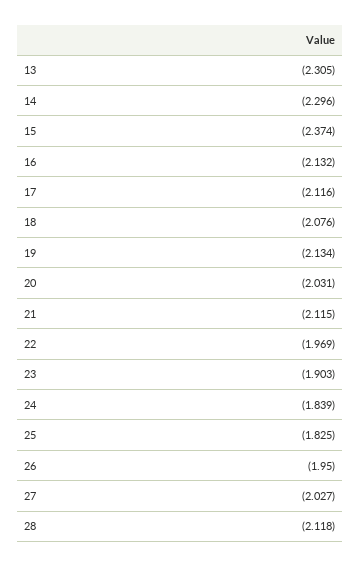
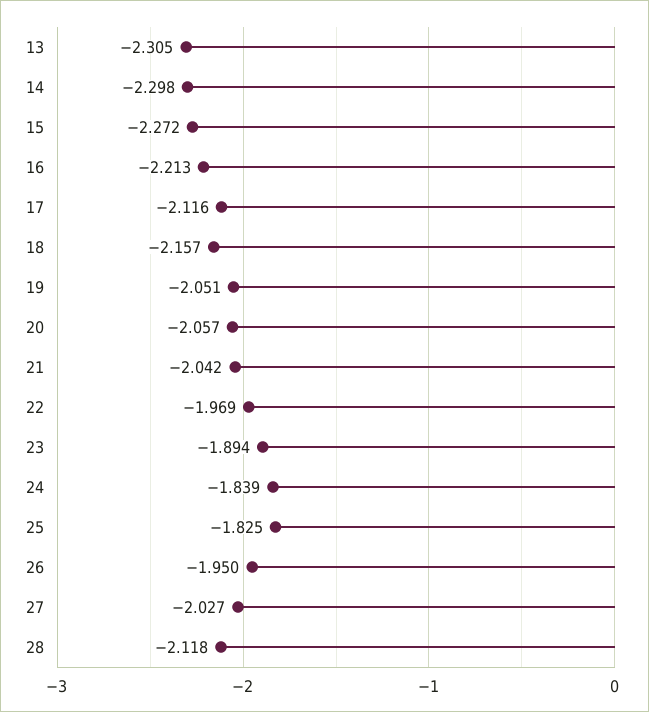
  {
    "13": -2.305,
-   "14": -2.296,
+   "14": -2.298,
-   "15": -2.374,
+   "15": -2.272,
-   "16": -2.132,
+   "16": -2.213,
    "17": -2.116,
-   "18": -2.076,
+   "18": -2.157,
-   "19": -2.134,
+   "19": -2.051,
-   "20": -2.031,
+   "20": -2.057,
-   "21": -2.115,
+   "21": -2.042,
    "22": -1.969,
-   "23": -1.903,
+   "23": -1.894,
    "24": -1.839,
    "25": -1.825,
    "26": -1.95,
    "27": -2.027,
    "28": -2.118
  }

